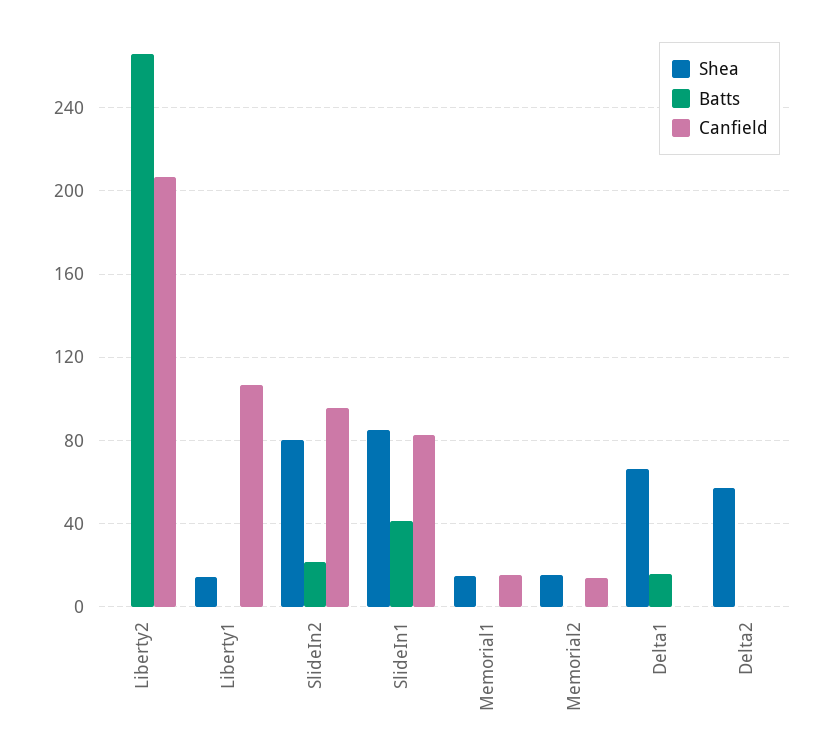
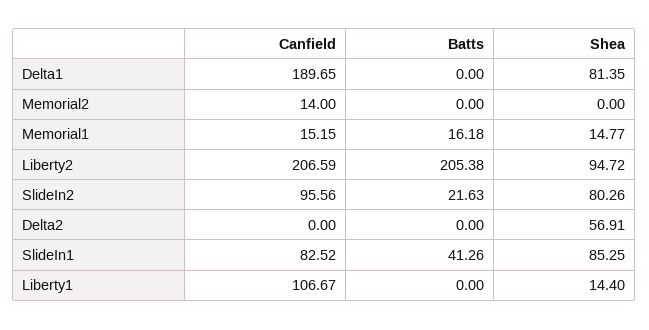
  {
    "Shea": {
-     "Liberty2": 0,
+     "Liberty2": 94.72,
      "Liberty1": 14.4,
      "SlideIn2": 80.26,
      "SlideIn1": 85.25,
      "Memorial1": 14.77,
-     "Memorial2": 15,
+     "Memorial2": 0,
-     "Delta1": 65,
+     "Delta1": 81.35,
      "Delta2": 56.91
    },
    "Batts": {
-     "Liberty2": 265,
+     "Liberty2": 205.38,
      "Liberty1": 0,
      "SlideIn2": 21.63,
      "SlideIn1": 41.26,
-     "Memorial1": 0,
+     "Memorial1": 16.18,
      "Memorial2": 0,
-     "Delta1": 15,
+     "Delta1": 0,
      "Delta2": 0
    },
    "Canfield": {
      "Liberty2": 206.59,
      "Liberty1": 106.67,
      "SlideIn2": 95.56,
      "SlideIn1": 82.52,
      "Memorial1": 15.15,
      "Memorial2": 14,
-     "Delta1": 0,
+     "Delta1": 189.65,
      "Delta2": 0
    }
  }

